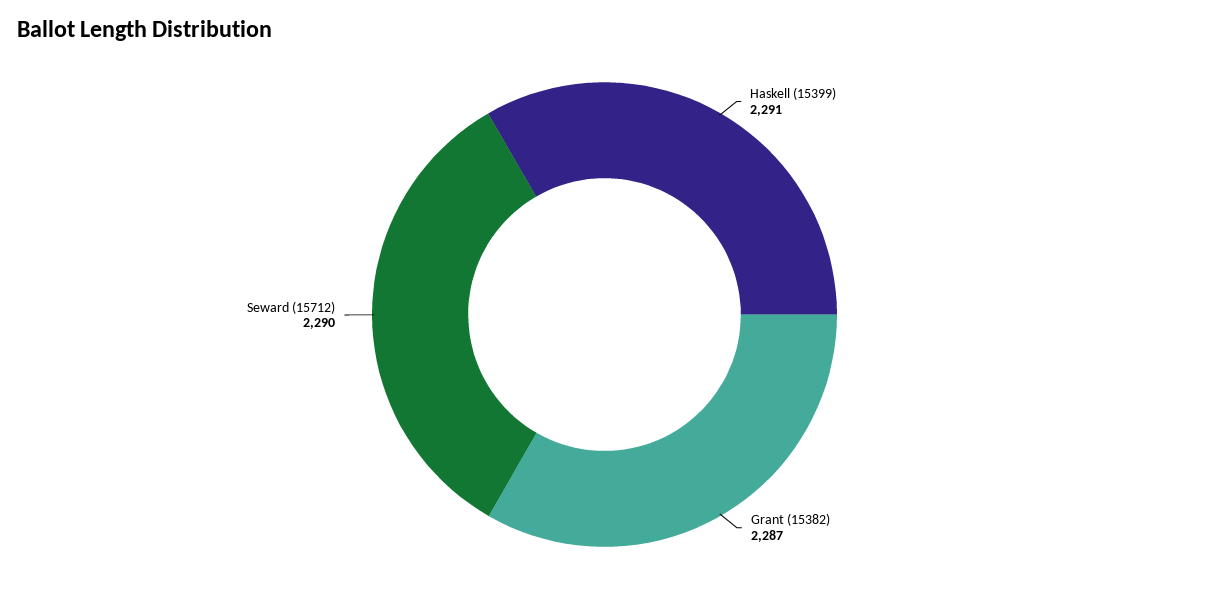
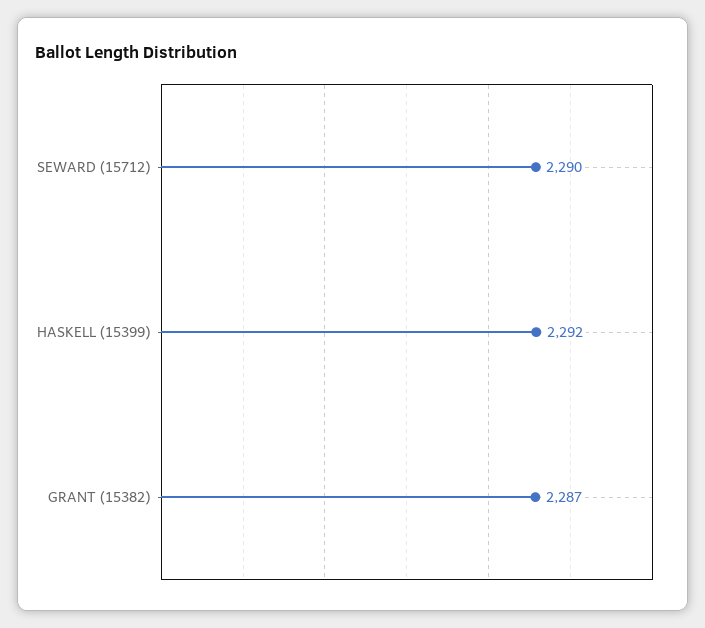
  {
-   "Haskell (15399)": 2291,
+   "Haskell (15399)": 2292,
    "Grant (15382)": 2287,
    "Seward (15712)": 2290
  }

